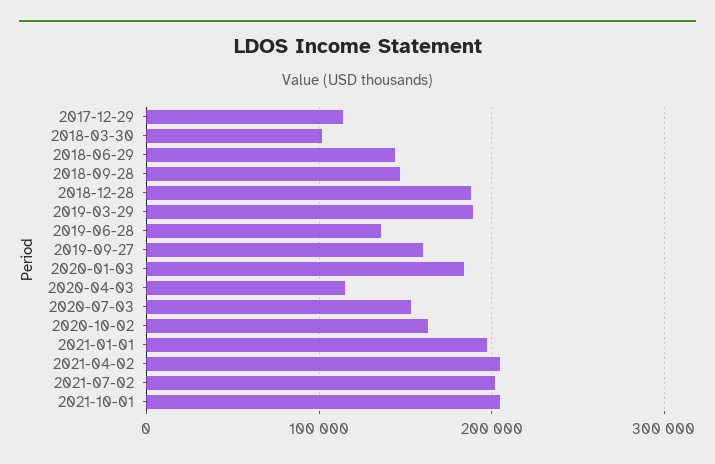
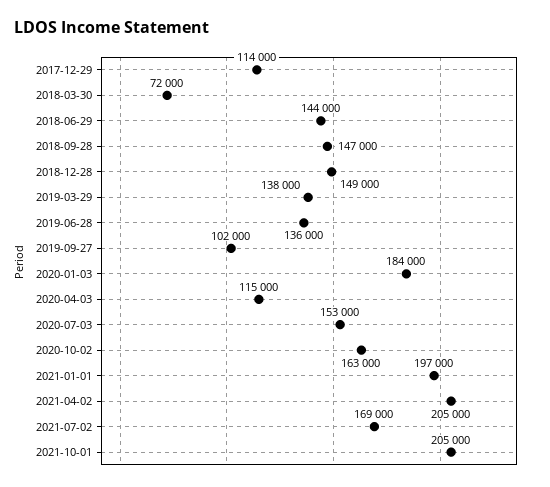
  {
    "2017-12-29": 114000,
-   "2018-03-30": 100000,
+   "2018-03-30": 72000,
    "2018-06-29": 144000,
    "2018-09-28": 147000,
-   "2018-12-28": 190000,
+   "2018-12-28": 149000,
-   "2019-03-29": 190000,
+   "2019-03-29": 138000,
    "2019-06-28": 136000,
-   "2019-09-27": 160000,
+   "2019-09-27": 102000,
    "2020-01-03": 184000,
    "2020-04-03": 115000,
    "2020-07-03": 153000,
    "2020-10-02": 163000,
    "2021-01-01": 197000,
    "2021-04-02": 205000,
-   "2021-07-02": 200000,
+   "2021-07-02": 169000,
    "2021-10-01": 205000
  }

